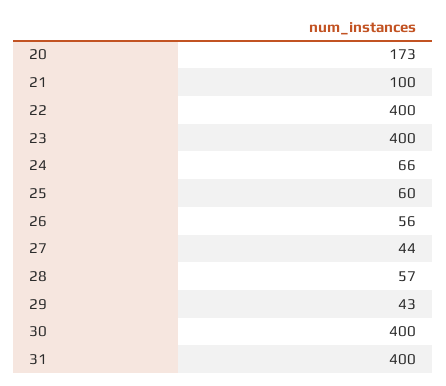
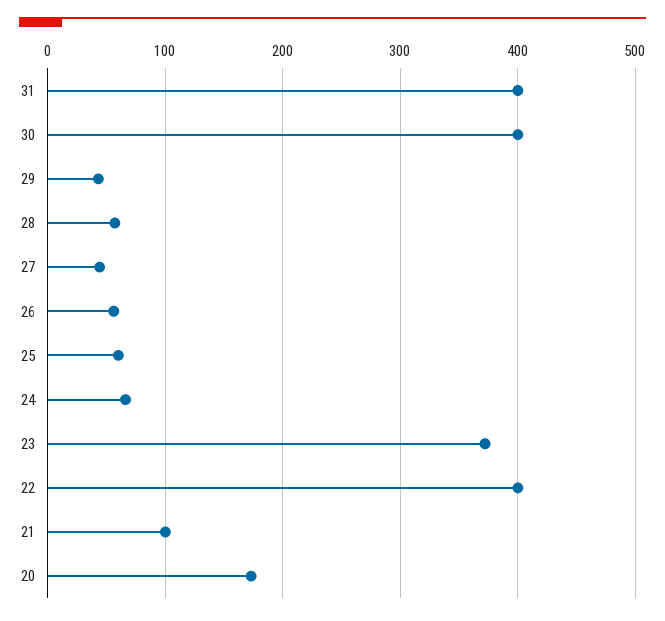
  {
    "20": 173,
    "21": 100,
    "22": 400,
-   "23": 400,
+   "23": 370,
    "24": 66,
    "25": 60,
    "26": 56,
    "27": 44,
    "28": 57,
    "29": 43,
    "30": 400,
    "31": 400
  }

